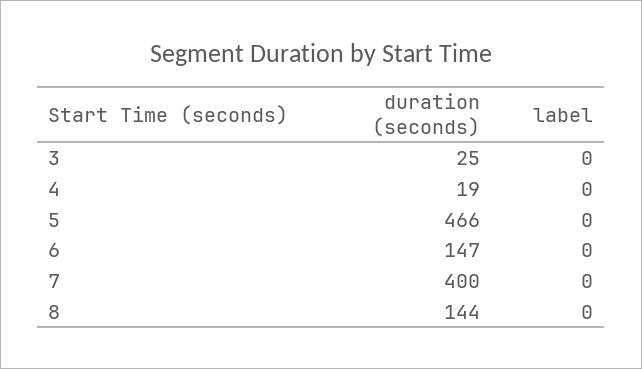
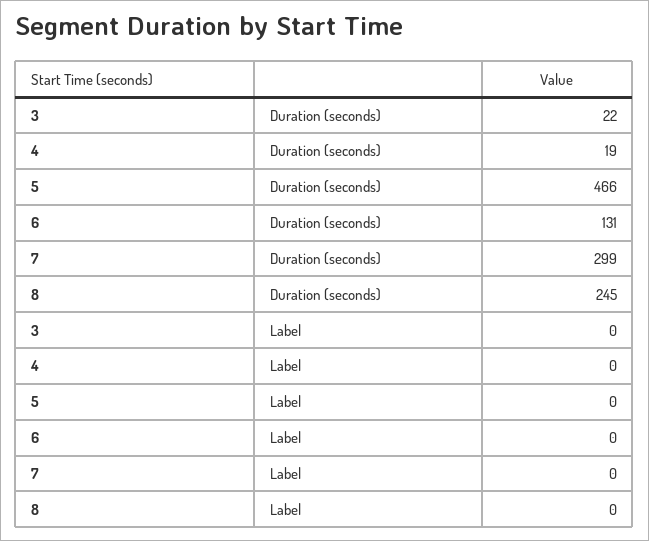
  {
    "duration (seconds)": {
-     "3": 25,
+     "3": 22,
      "4": 19,
      "5": 466,
-     "6": 147,
+     "6": 131,
-     "7": 400,
+     "7": 299,
-     "8": 144
+     "8": 245
    },
    "label": {
      "3": 0,
      "4": 0,
      "5": 0,
      "6": 0,
      "7": 0,
      "8": 0
    }
  }

